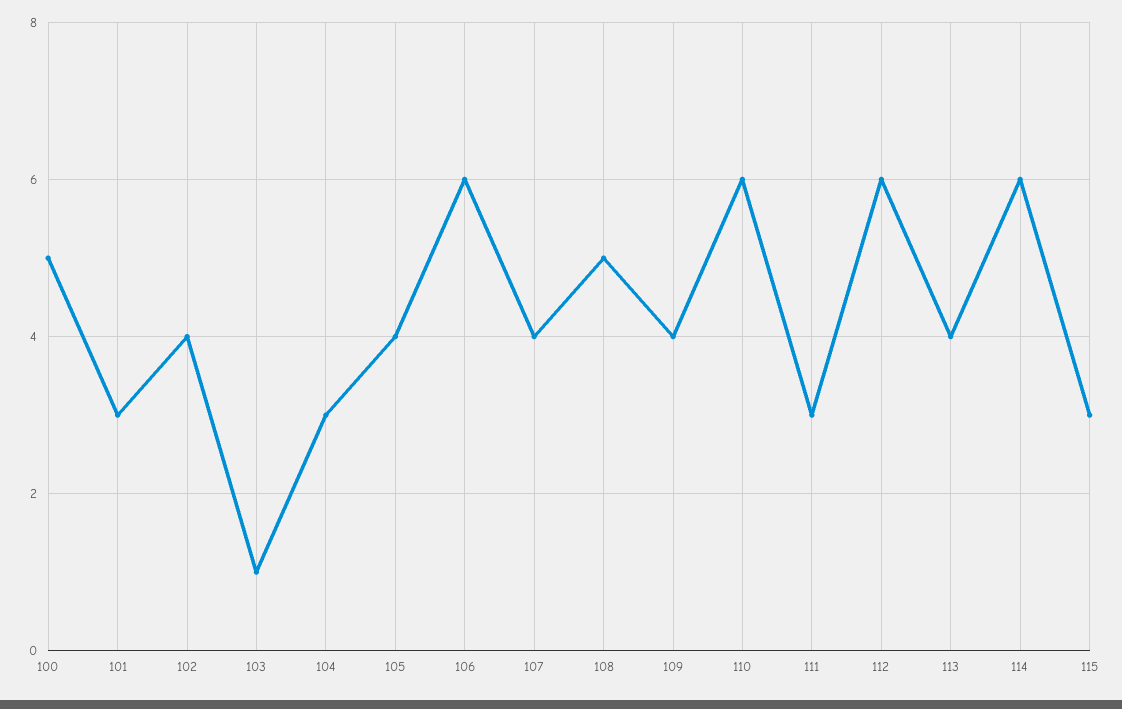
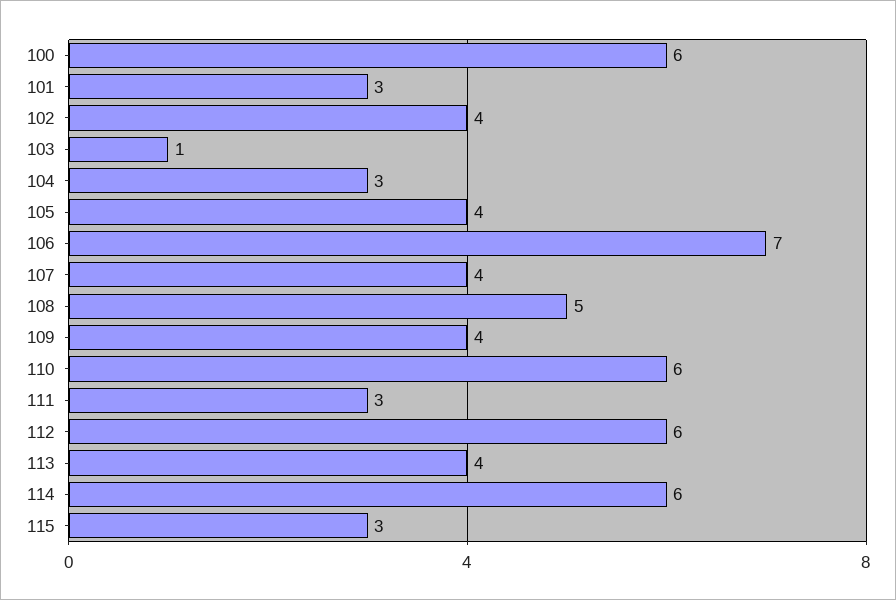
  {
-   "100": 5,
+   "100": 6,
    "101": 3,
    "102": 4,
    "103": 1,
    "104": 3,
    "105": 4,
-   "106": 6,
+   "106": 7,
    "107": 4,
    "108": 5,
    "109": 4,
    "110": 6,
    "111": 3,
    "112": 6,
    "113": 4,
    "114": 6,
    "115": 3
  }

